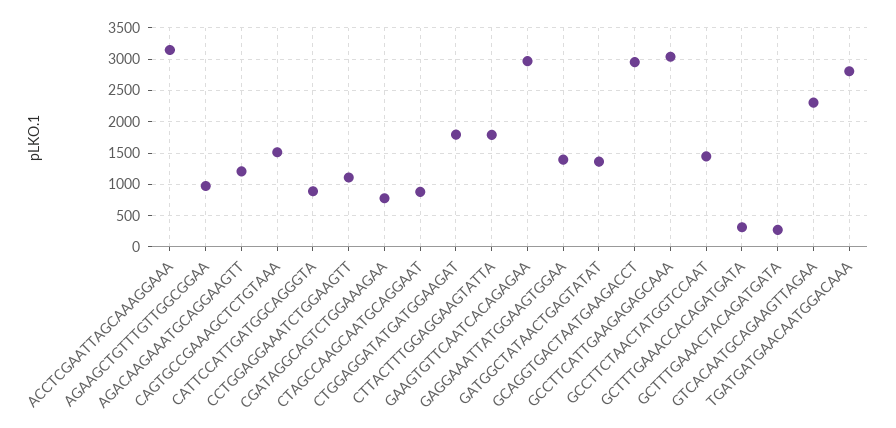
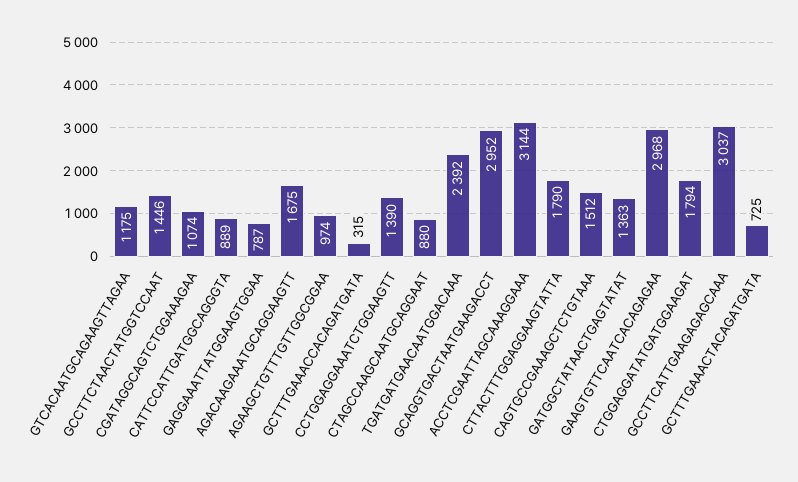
  {
    "ACCTCGAATTAGCAAAGGAAA": 3144,
    "AGAAGCTGTTTGTTGGCGGAA": 974,
-   "AGACAAGAAATGCAGGAAGTT": 1200,
+   "AGACAAGAAATGCAGGAAGTT": 1675,
    "CAGTGCCGAAAGCTCTGTAAA": 1512,
    "CATTCCATTGATGGCAGGGTA": 889,
-   "CCTGGAGGAAATCTGGAAGTT": 1100,
+   "CCTGGAGGAAATCTGGAAGTT": 1390,
-   "CGATAGGCAGTCTGGAAAGAA": 800,
+   "CGATAGGCAGTCTGGAAAGAA": 1074,
    "CTAGCCAAGCAATGCAGGAAT": 880,
    "CTGGAGGATATGATGGAAGAT": 1794,
    "CTTACTTTGGAGGAAGTATTA": 1790,
    "GAAGTGTTCAATCACAGAGAA": 2968,
-   "GAGGAAATTATGGAAGTGGAA": 1400,
+   "GAGGAAATTATGGAAGTGGAA": 787,
    "GATGGCTATAACTGAGTATAT": 1363,
    "GCAGGTGACTAATGAAGACCT": 2952,
    "GCCTTCATTGAAGAGAGCAAA": 3037,
    "GCCTTCTAACTATGGTCCAAT": 1446,
    "GCTTTGAAACCACAGATGATA": 315,
-   "GCTTTGAAACTACAGATGATA": 300,
+   "GCTTTGAAACTACAGATGATA": 725,
-   "GTCACAATGCAGAAGTTAGAA": 2300,
+   "GTCACAATGCAGAAGTTAGAA": 1175,
-   "TGATGATGAACAATGGACAAA": 2800
+   "TGATGATGAACAATGGACAAA": 2392
  }

